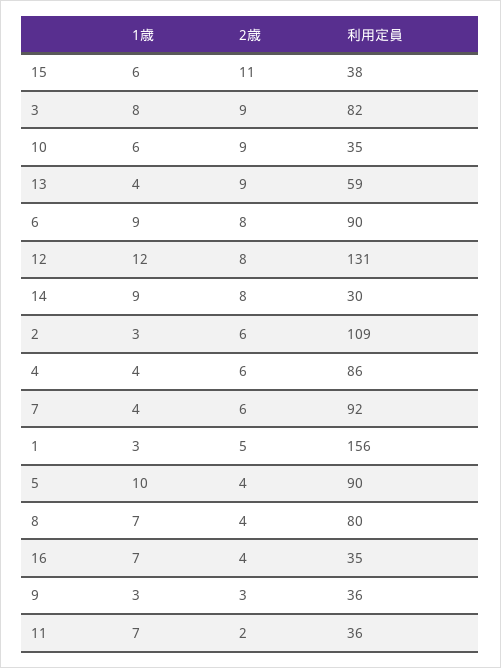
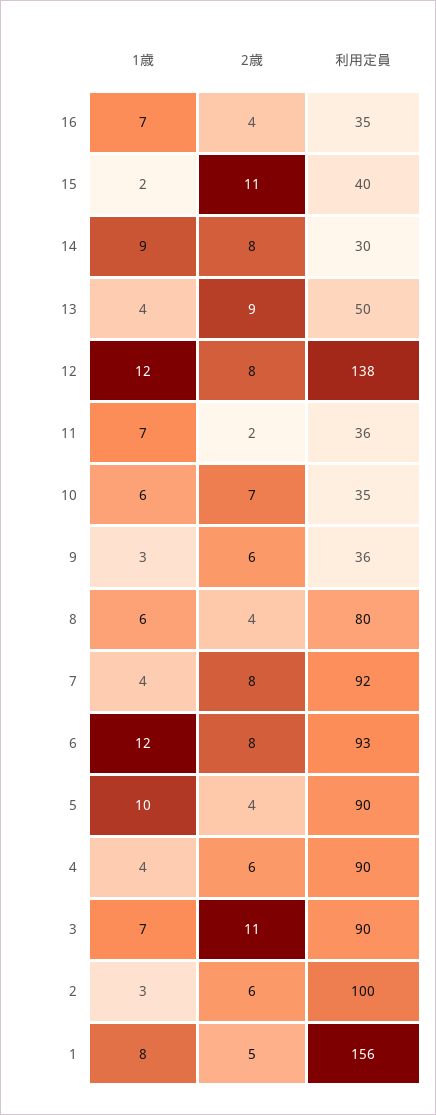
  {
    "1歳": {
-     "15": 6,
+     "15": 2,
-     "3": 8,
+     "3": 7,
      "10": 6,
      "13": 4,
-     "6": 9,
+     "6": 12,
      "12": 12,
      "14": 9,
      "2": 3,
      "4": 4,
      "7": 4,
-     "1": 3,
+     "1": 8,
      "5": 10,
-     "8": 7,
+     "8": 6,
      "16": 7,
      "9": 3,
      "11": 7
    },
    "2歳": {
      "15": 11,
-     "3": 9,
+     "3": 11,
-     "10": 9,
+     "10": 7,
      "13": 9,
      "6": 8,
      "12": 8,
      "14": 8,
      "2": 6,
      "4": 6,
-     "7": 6,
+     "7": 8,
      "1": 5,
      "5": 4,
      "8": 4,
      "16": 4,
-     "9": 3,
+     "9": 6,
      "11": 2
    },
    "利用定員": {
-     "15": 38,
+     "15": 40,
-     "3": 82,
+     "3": 90,
      "10": 35,
-     "13": 59,
+     "13": 50,
-     "6": 90,
+     "6": 93,
-     "12": 131,
+     "12": 138,
      "14": 30,
-     "2": 109,
+     "2": 100,
-     "4": 86,
+     "4": 90,
      "7": 92,
      "1": 156,
      "5": 90,
      "8": 80,
      "16": 35,
      "9": 36,
      "11": 36
    }
  }

